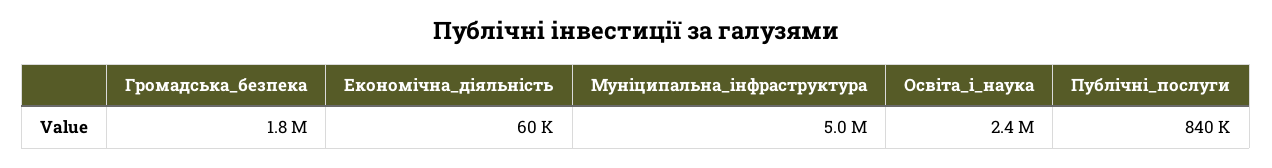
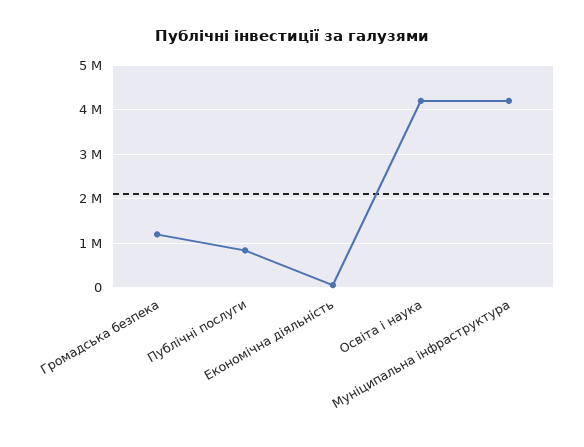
  {
-   "Громадська_безпека": 1800000,
+   "Громадська_безпека": 1200000,
    "Економічна_діяльність": 60000,
-   "Муніципальна_інфраструктура": 5000000,
+   "Муніципальна_інфраструктура": 4200000,
-   "Освіта_і_наука": 2400000,
+   "Освіта_і_наука": 4200000,
    "Публічні_послуги": 840000
  }

